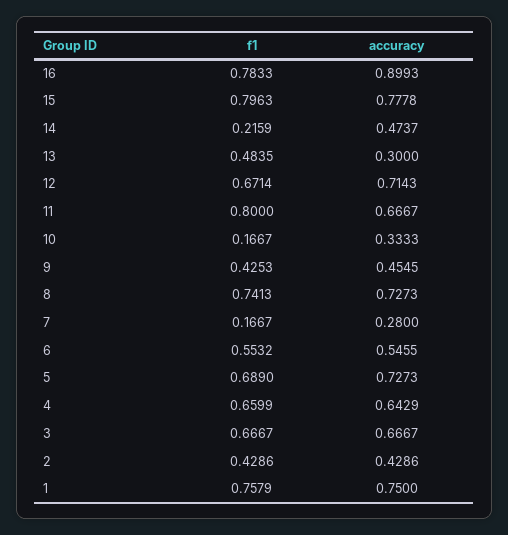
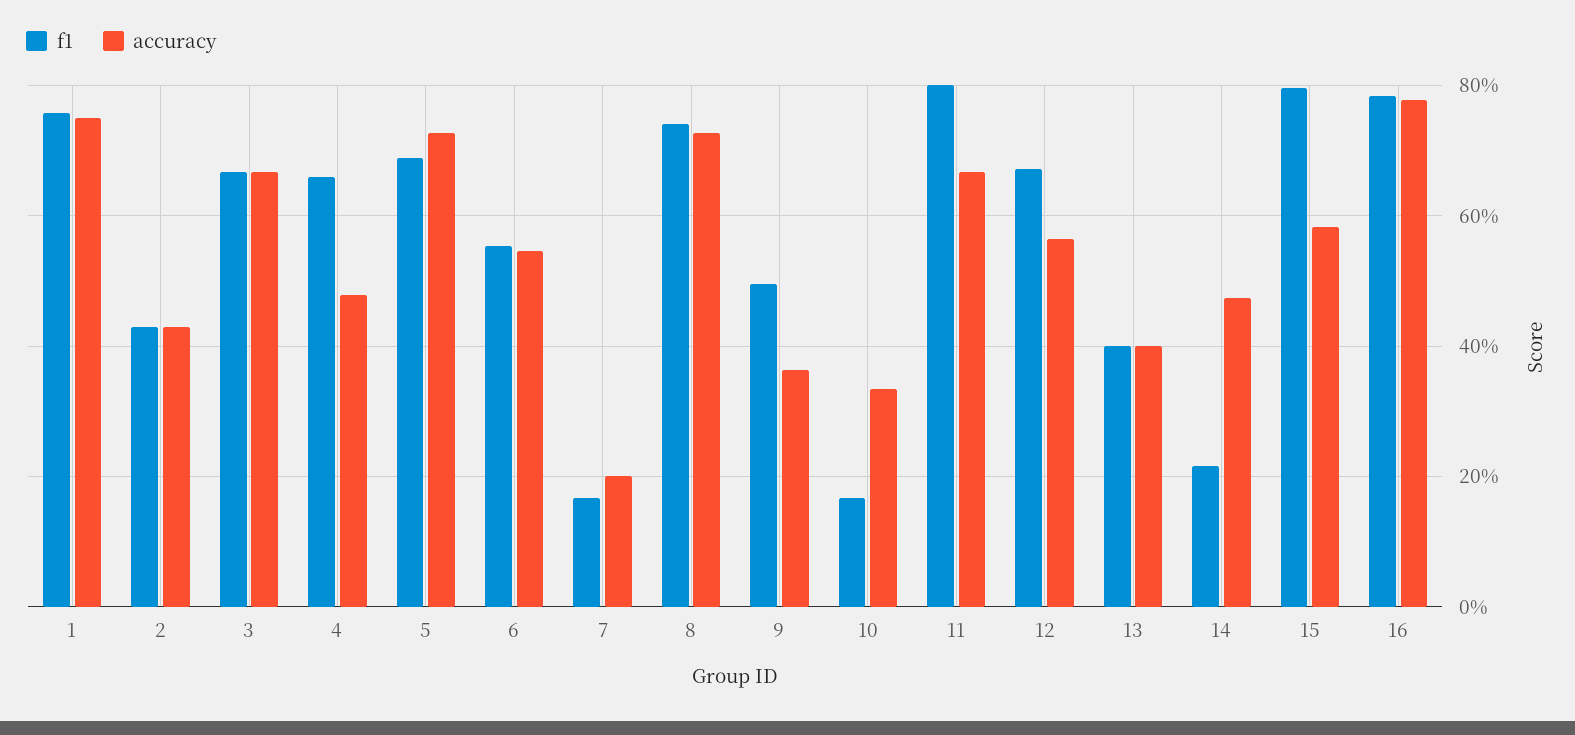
  {
    "f1": {
      "16": 0.7833,
      "15": 0.7963,
      "14": 0.2159,
-     "13": 0.4835,
+     "13": 0.4,
      "12": 0.6714,
      "11": 0.8,
      "10": 0.1667,
-     "9": 0.4253,
+     "9": 0.5,
      "8": 0.7413,
      "7": 0.1667,
      "6": 0.5532,
      "5": 0.689,
      "4": 0.6599,
      "3": 0.6667,
      "2": 0.4286,
      "1": 0.7579
    },
    "accuracy": {
-     "16": 0.8993,
+     "16": 0.78,
-     "15": 0.7778,
+     "15": 0.58,
      "14": 0.4737,
-     "13": 0.3,
+     "13": 0.4,
-     "12": 0.7143,
+     "12": 0.56,
      "11": 0.6667,
      "10": 0.3333,
-     "9": 0.4545,
+     "9": 0.36,
      "8": 0.7273,
-     "7": 0.28,
+     "7": 0.2,
      "6": 0.5455,
      "5": 0.7273,
-     "4": 0.6429,
+     "4": 0.48,
      "3": 0.6667,
      "2": 0.4286,
      "1": 0.75
    }
  }

